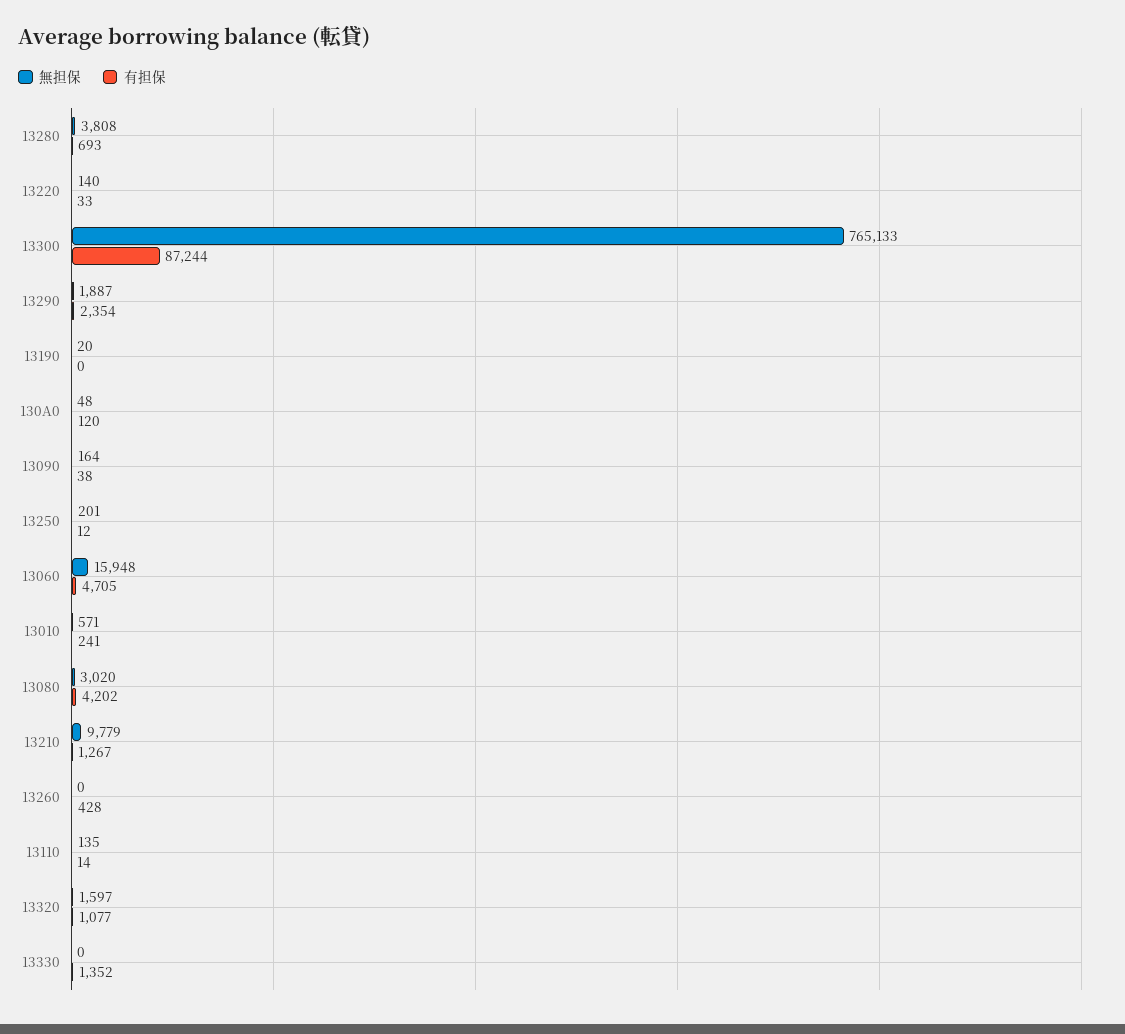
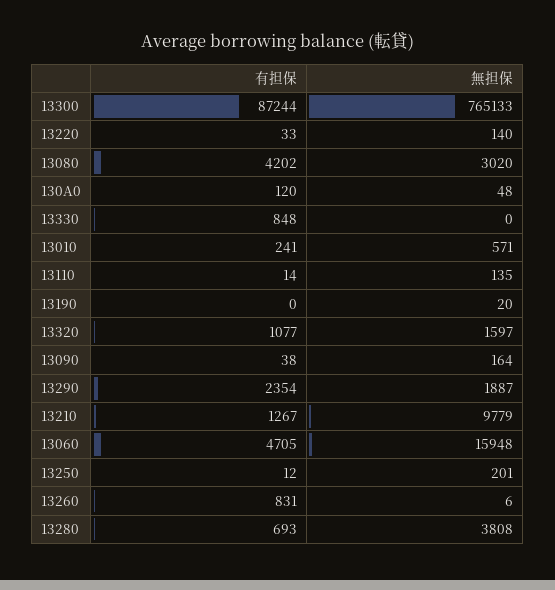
  {
    "無担保": {
      "13280": 3808,
      "13220": 140,
      "13300": 765133,
      "13290": 1887,
      "13190": 20,
      "130A0": 48,
      "13090": 164,
      "13250": 201,
      "13060": 15948,
      "13010": 571,
      "13080": 3020,
      "13210": 9779,
-     "13260": 0,
+     "13260": 6,
      "13110": 135,
      "13320": 1597,
      "13330": 0
    },
    "有担保": {
      "13280": 693,
      "13220": 33,
      "13300": 87244,
      "13290": 2354,
      "13190": 0,
      "130A0": 120,
      "13090": 38,
      "13250": 12,
      "13060": 4705,
      "13010": 241,
      "13080": 4202,
      "13210": 1267,
-     "13260": 428,
+     "13260": 831,
      "13110": 14,
      "13320": 1077,
-     "13330": 1352
+     "13330": 848
    }
  }

